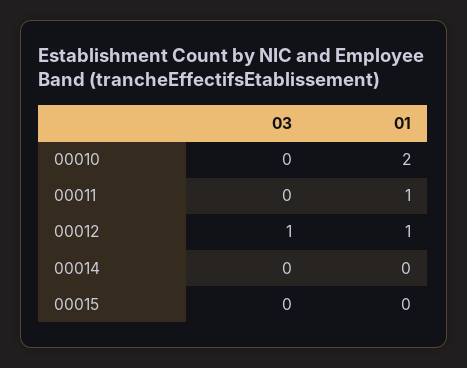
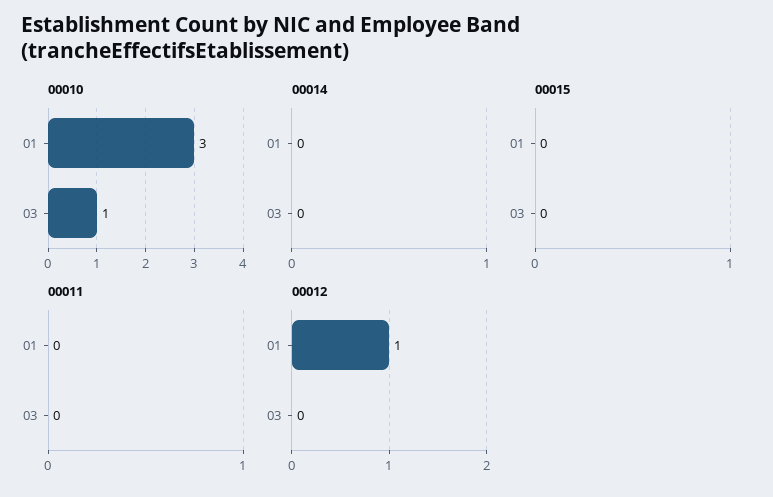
  {
    "00010": {
-     "03": 0,
+     "03": 1,
-     "01": 2
+     "01": 3
    },
    "00011": {
      "03": 0,
-     "01": 1
+     "01": 0
    },
    "00012": {
-     "03": 1,
+     "03": 0,
      "01": 1
    },
    "00014": {
      "03": 0,
      "01": 0
    },
    "00015": {
      "03": 0,
      "01": 0
    }
  }

